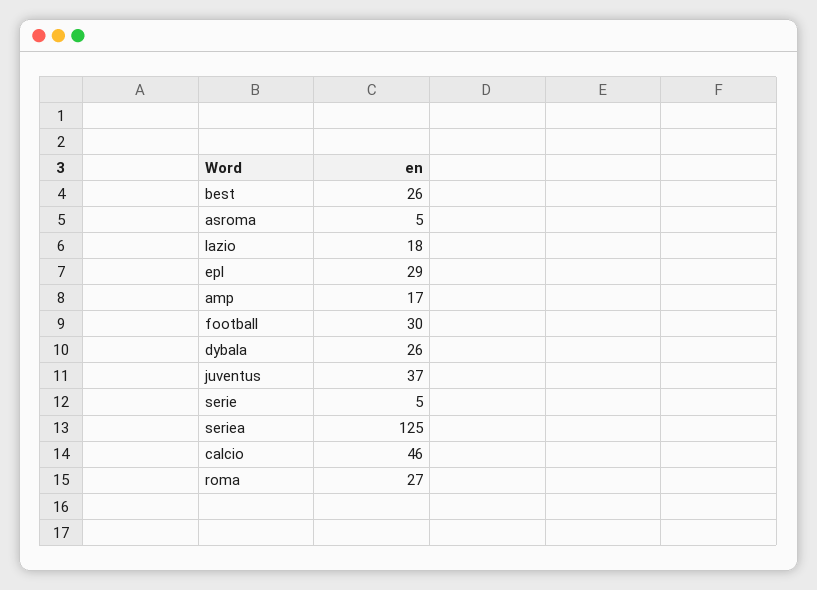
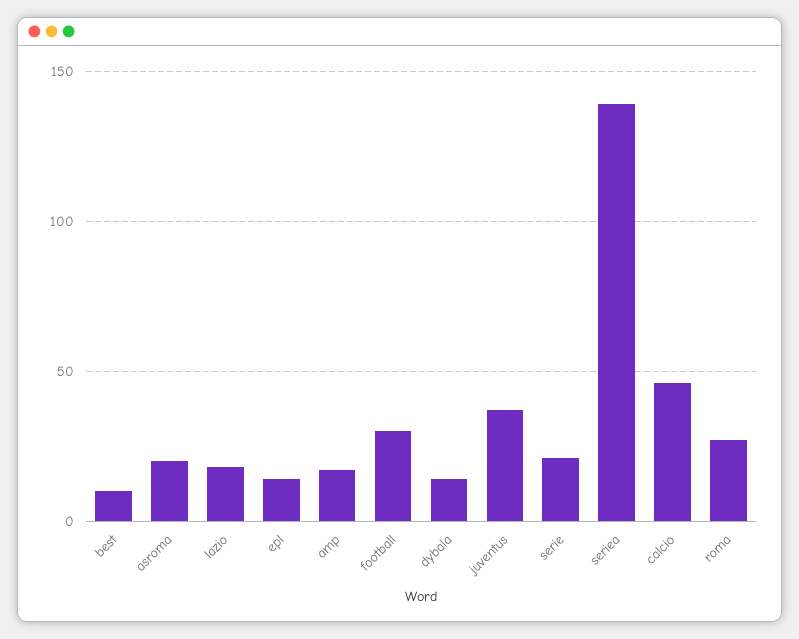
  {
-   "best": 26,
+   "best": 10,
-   "asroma": 5,
+   "asroma": 20,
    "lazio": 18,
-   "epl": 29,
+   "epl": 15,
    "amp": 17,
    "football": 30,
-   "dybala": 26,
+   "dybala": 15,
    "juventus": 37,
-   "serie": 5,
+   "serie": 20,
-   "seriea": 125,
+   "seriea": 140,
    "calcio": 46,
    "roma": 27
  }

